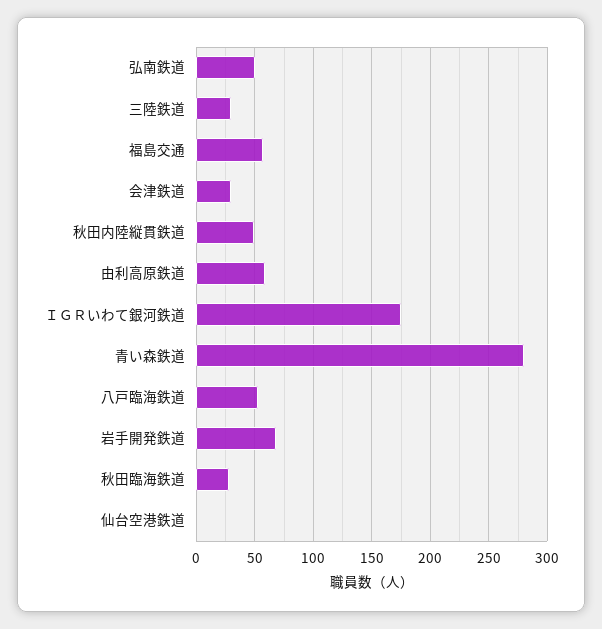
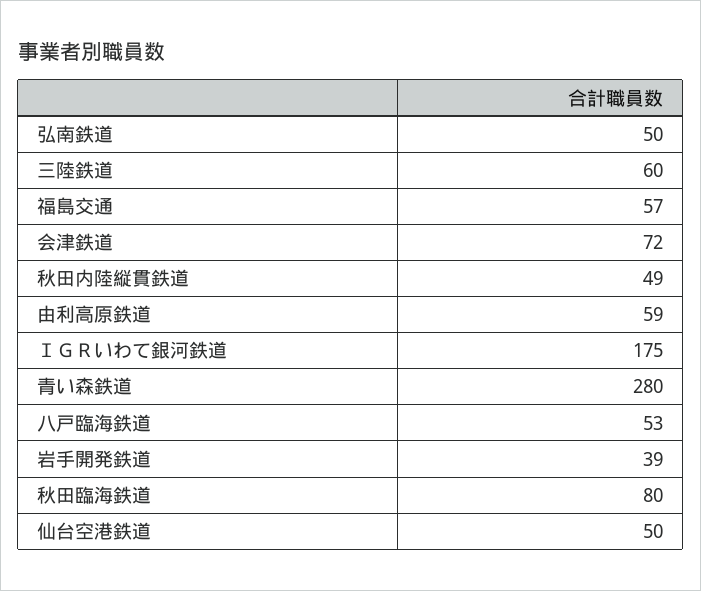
  {
    "弘南鉄道": 50,
-   "三陸鉄道": 30,
+   "三陸鉄道": 60,
    "福島交通": 57,
-   "会津鉄道": 30,
+   "会津鉄道": 72,
    "秋田内陸縦貫鉄道": 49,
    "由利高原鉄道": 59,
    "ＩＧＲいわて銀河鉄道": 175,
    "青い森鉄道": 280,
    "八戸臨海鉄道": 53,
-   "岩手開発鉄道": 70,
+   "岩手開発鉄道": 39,
-   "秋田臨海鉄道": 30,
+   "秋田臨海鉄道": 80,
-   "仙台空港鉄道": 0
+   "仙台空港鉄道": 50
  }

